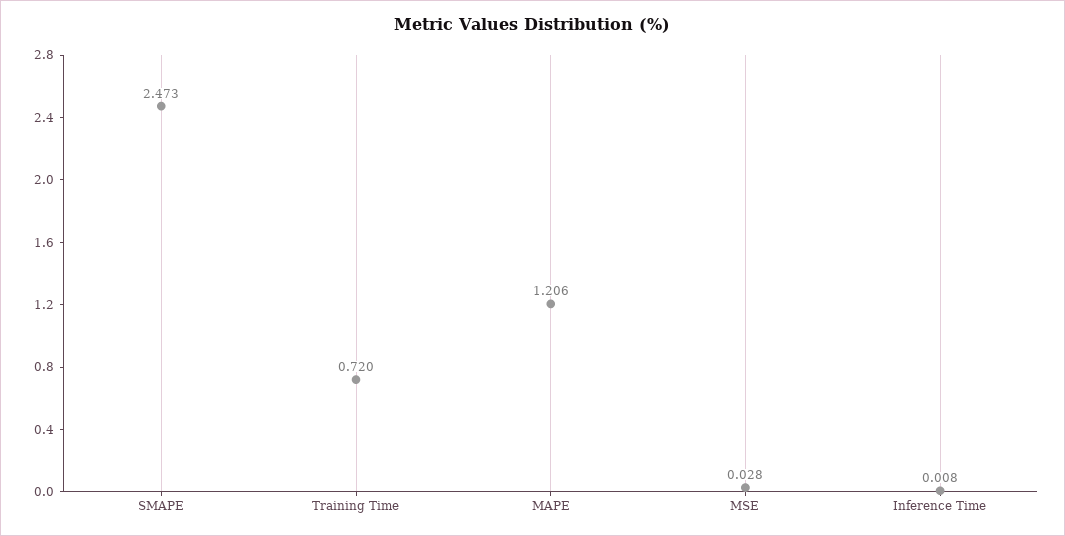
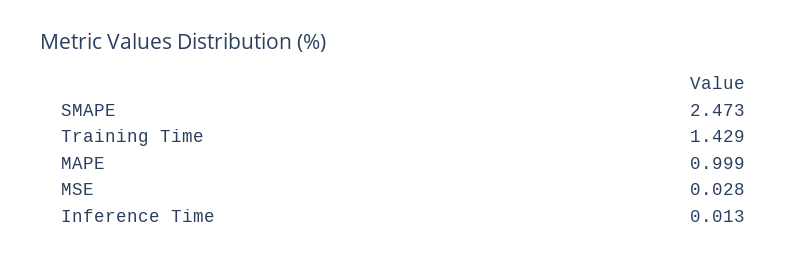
  {
    "SMAPE": 2.473,
-   "Training Time": 0.72,
+   "Training Time": 1.429,
-   "MAPE": 1.206,
+   "MAPE": 0.999,
    "MSE": 0.028,
-   "Inference Time": 0.008
+   "Inference Time": 0.013
  }

